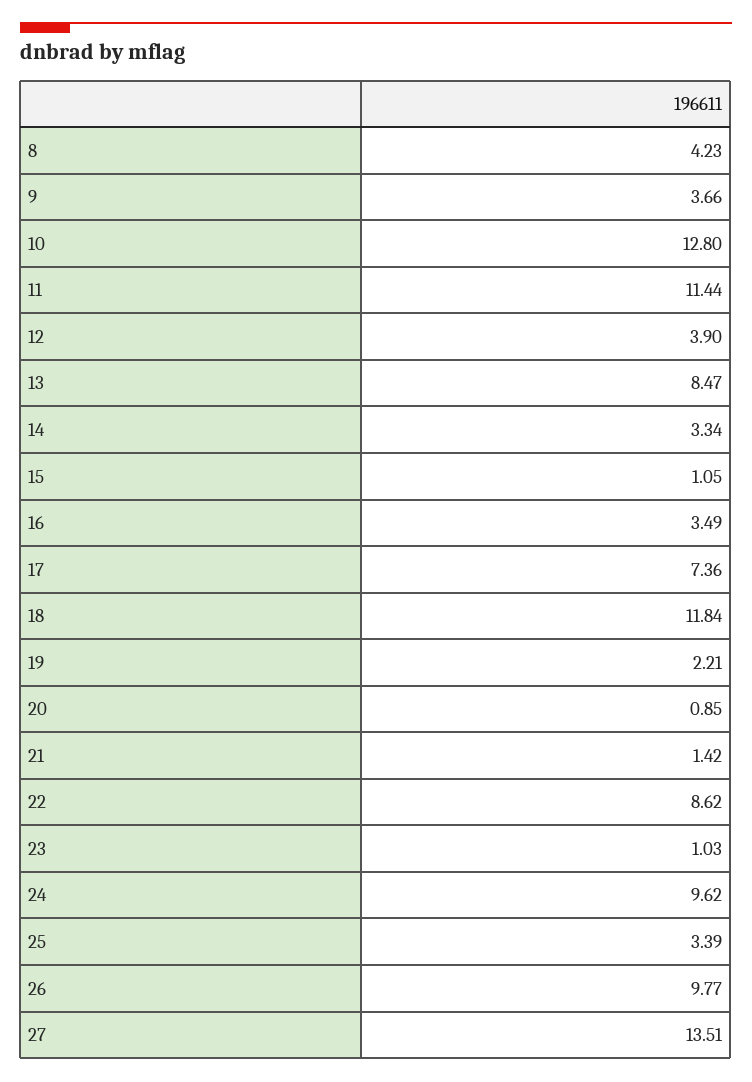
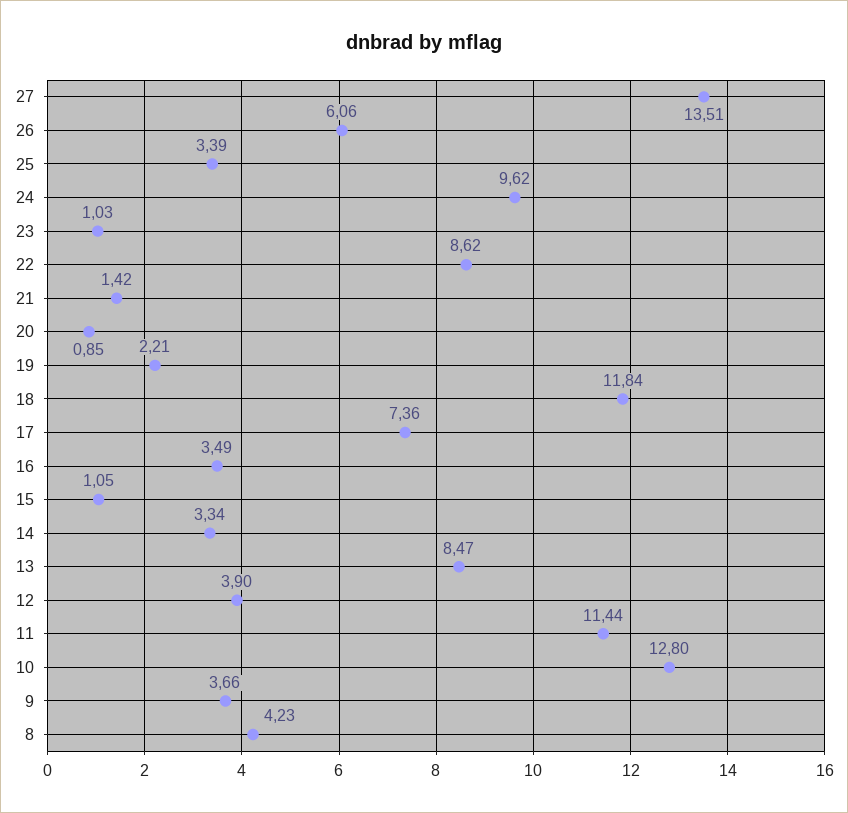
  {
    "8": 4.23,
    "9": 3.66,
    "10": 12.8,
    "11": 11.44,
    "12": 3.9,
    "13": 8.47,
    "14": 3.34,
    "15": 1.05,
    "16": 3.49,
    "17": 7.36,
    "18": 11.84,
    "19": 2.21,
    "20": 0.85,
    "21": 1.42,
    "22": 8.62,
    "23": 1.03,
    "24": 9.62,
    "25": 3.39,
-   "26": 9.77,
+   "26": 6.06,
    "27": 13.51
  }

